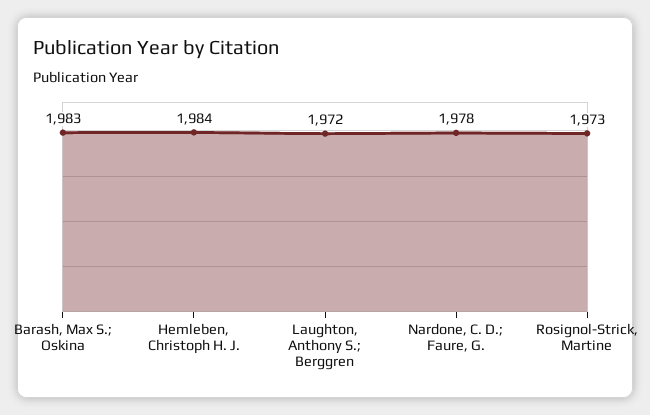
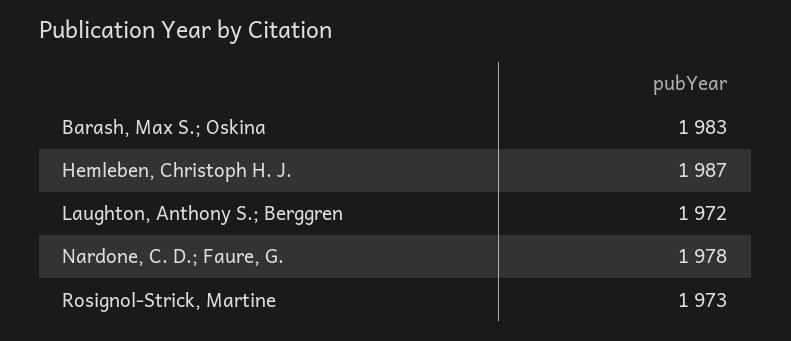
  {
    "Barash, Max S.; Oskina": 1983,
-   "Hemleben, Christoph H. J.": 1984,
+   "Hemleben, Christoph H. J.": 1987,
    "Laughton, Anthony S.; Berggren": 1972,
    "Nardone, C. D.; Faure, G.": 1978,
    "Rosignol-Strick, Martine": 1973
  }

